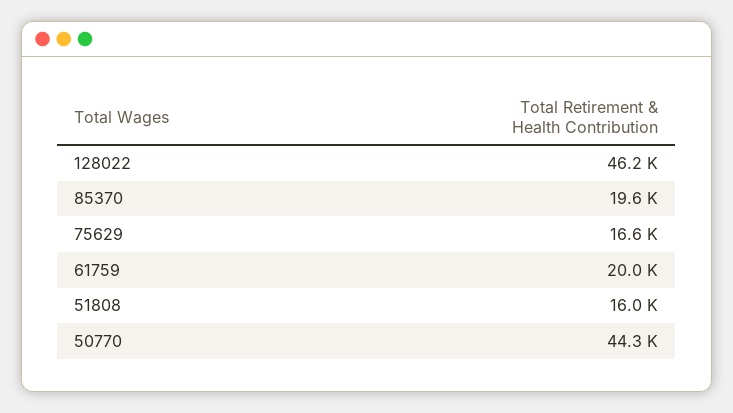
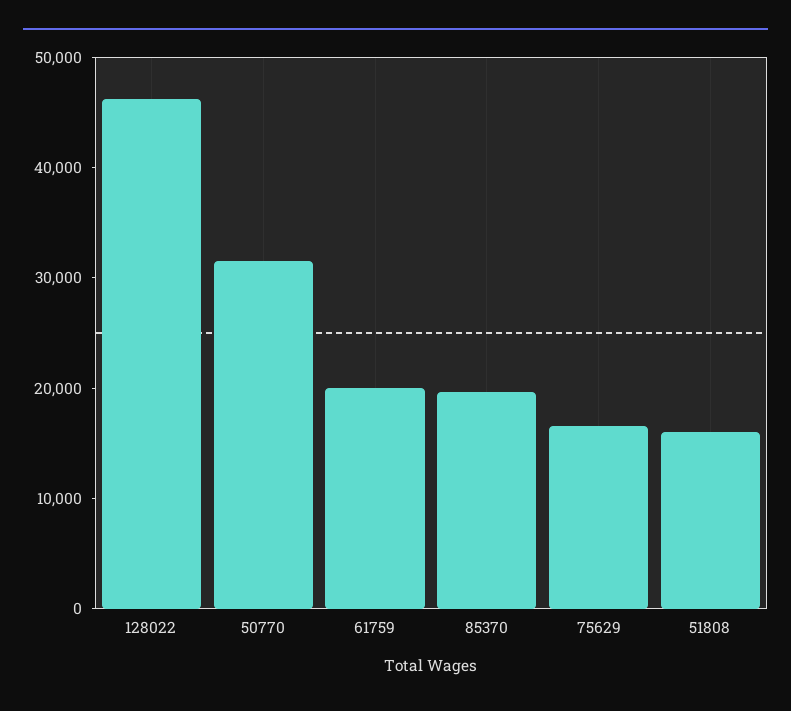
  {
    "128022": 46200,
    "85370": 19600,
    "75629": 16600,
    "61759": 20000,
    "51808": 16000,
-   "50770": 44300
+   "50770": 32000
  }

